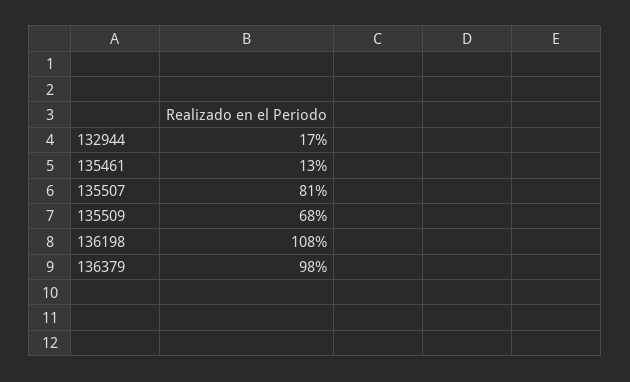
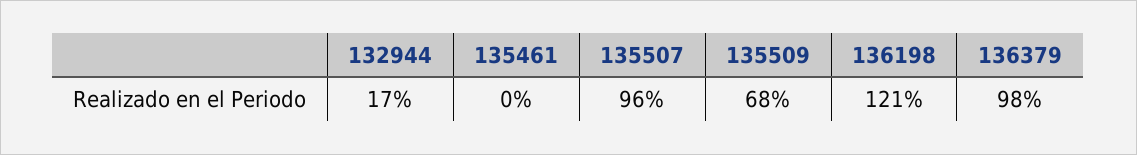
  {
    "132944": 17,
-   "135461": 13,
+   "135461": 0,
-   "135507": 81,
+   "135507": 96,
    "135509": 68,
-   "136198": 108,
+   "136198": 121,
    "136379": 98
  }

